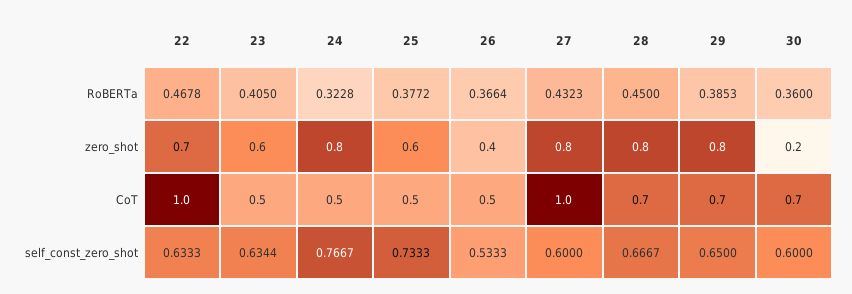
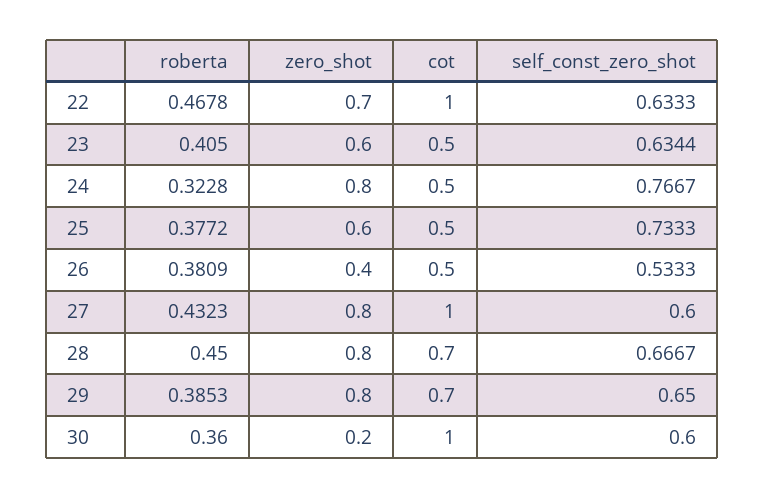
  {
    "22": {
      "RoBERTa": 0.4678,
      "zero_shot": 0.7,
      "CoT": 1,
      "self_const_zero_shot": 0.6333
    },
    "23": {
      "RoBERTa": 0.405,
      "zero_shot": 0.6,
      "CoT": 0.5,
      "self_const_zero_shot": 0.6344
    },
    "24": {
      "RoBERTa": 0.3228,
      "zero_shot": 0.8,
      "CoT": 0.5,
      "self_const_zero_shot": 0.7667
    },
    "25": {
      "RoBERTa": 0.3772,
      "zero_shot": 0.6,
      "CoT": 0.5,
      "self_const_zero_shot": 0.7333
    },
    "26": {
-     "RoBERTa": 0.3664,
+     "RoBERTa": 0.3809,
      "zero_shot": 0.4,
      "CoT": 0.5,
      "self_const_zero_shot": 0.5333
    },
    "27": {
      "RoBERTa": 0.4323,
      "zero_shot": 0.8,
      "CoT": 1,
      "self_const_zero_shot": 0.6
    },
    "28": {
      "RoBERTa": 0.45,
      "zero_shot": 0.8,
      "CoT": 0.7,
      "self_const_zero_shot": 0.6667
    },
    "29": {
      "RoBERTa": 0.3853,
      "zero_shot": 0.8,
      "CoT": 0.7,
      "self_const_zero_shot": 0.65
    },
    "30": {
      "RoBERTa": 0.36,
      "zero_shot": 0.2,
-     "CoT": 0.7,
+     "CoT": 1,
      "self_const_zero_shot": 0.6
    }
  }

